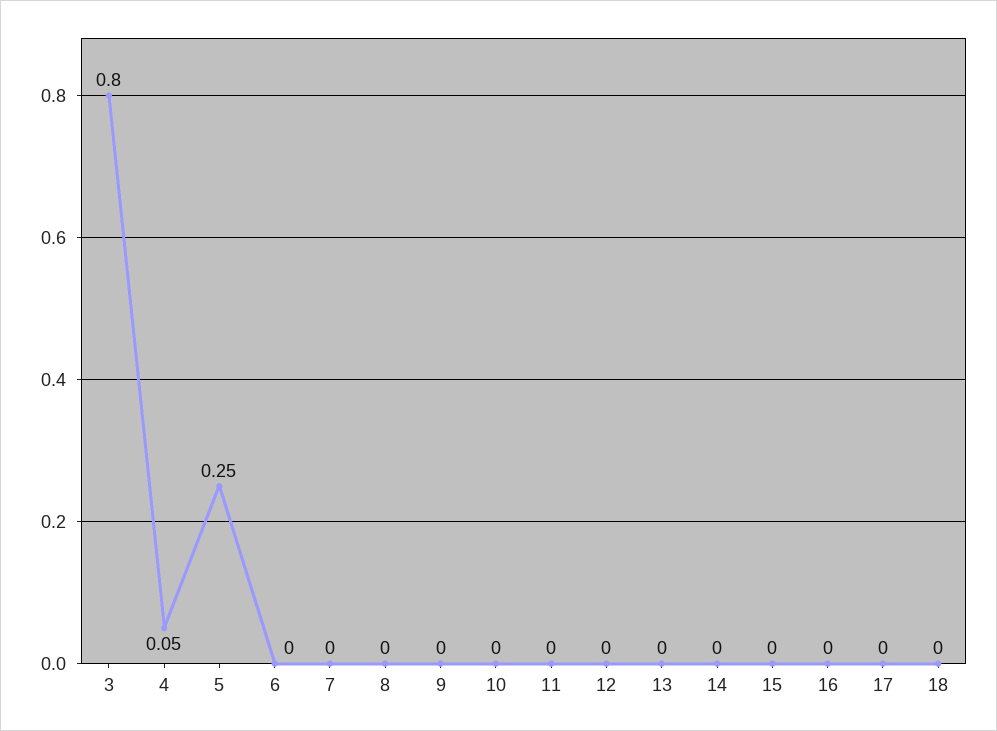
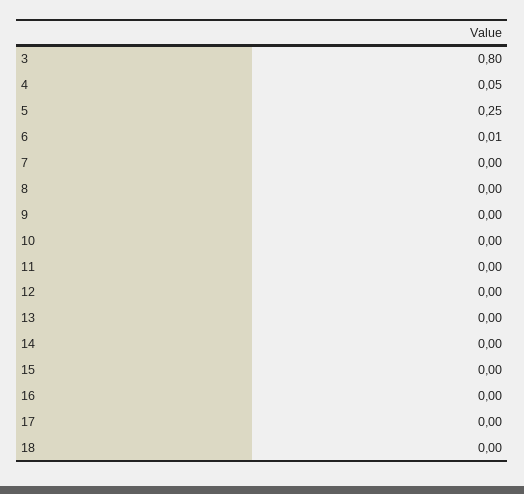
  {
    "3": 0.8,
    "4": 0.05,
    "5": 0.25,
-   "6": 0,
+   "6": 0.01,
    "7": 0,
    "8": 0,
    "9": 0,
    "10": 0,
    "11": 0,
    "12": 0,
    "13": 0,
    "14": 0,
    "15": 0,
    "16": 0,
    "17": 0,
    "18": 0
  }

